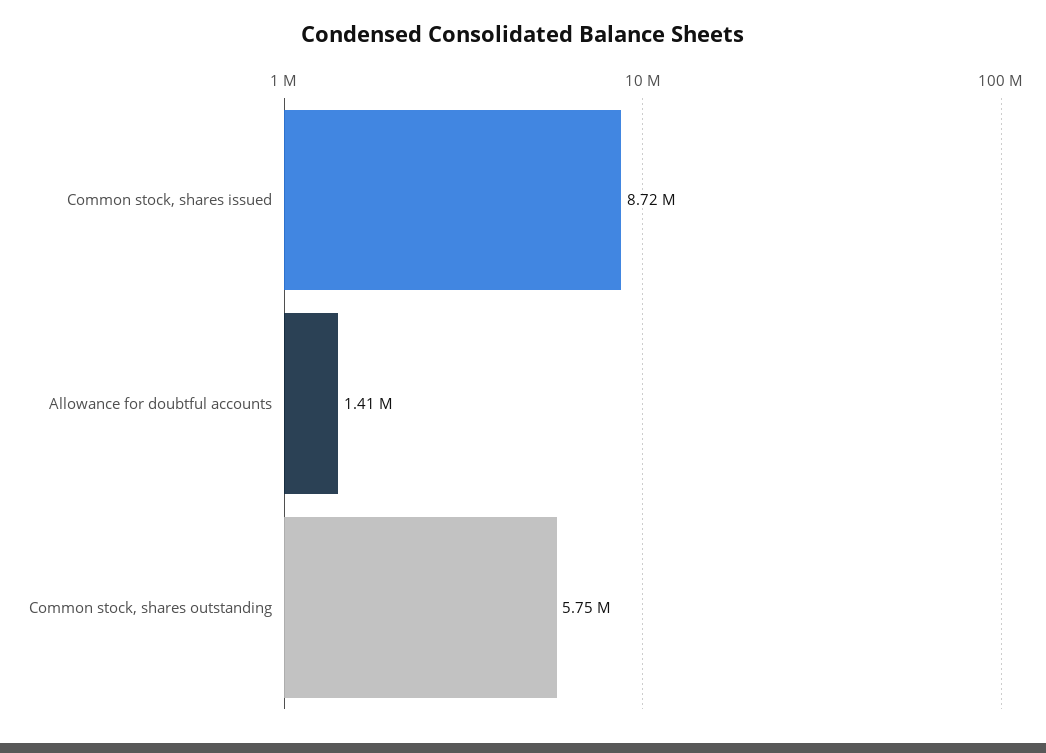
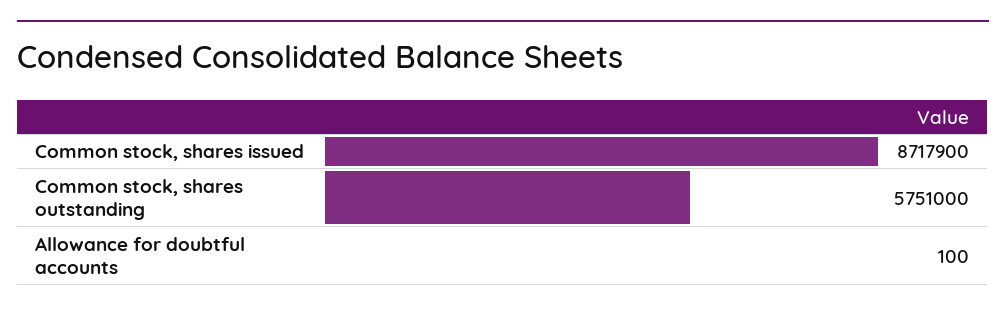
  {
    "Common stock, shares issued": 8717900,
-   "Allowance for doubtful accounts": 1410000,
+   "Allowance for doubtful accounts": 100,
    "Common stock, shares outstanding": 5751000
  }

